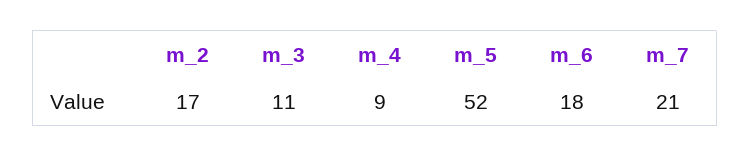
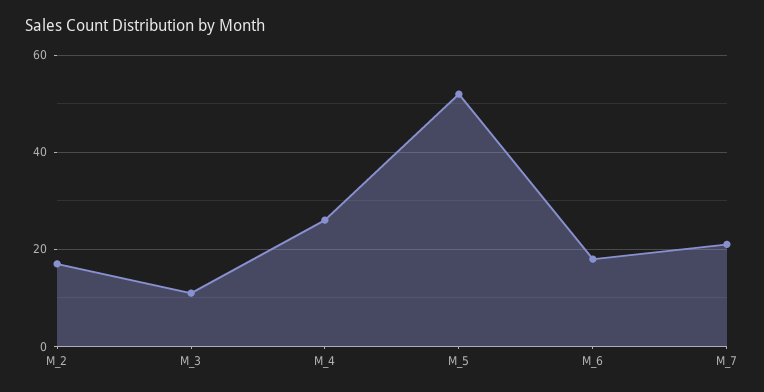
  {
    "m_2": 17,
    "m_3": 11,
-   "m_4": 9,
+   "m_4": 25,
    "m_5": 52,
    "m_6": 18,
    "m_7": 21
  }

